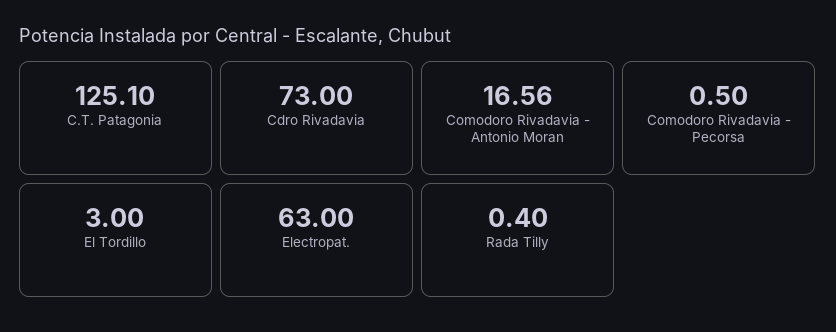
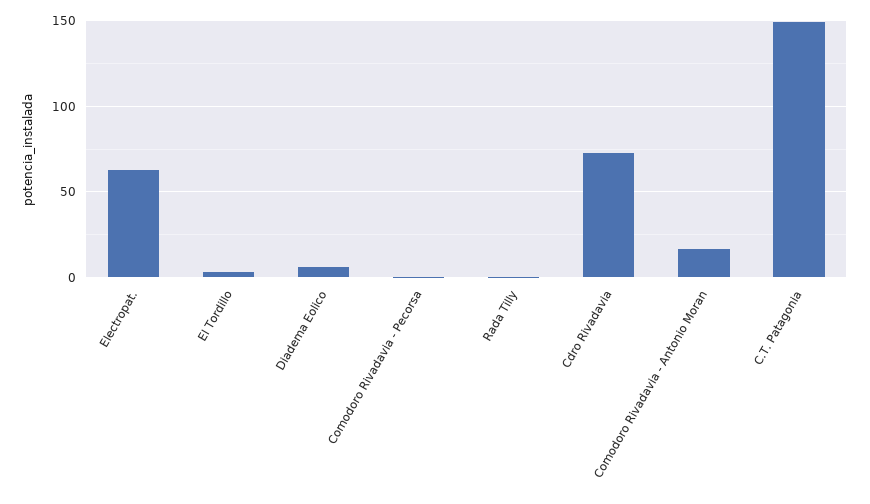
  {
-   "C.T. Patagonia": 125.1,
+   "C.T. Patagonia": 150,
    "Cdro Rivadavia": 73,
    "Comodoro Rivadavia - Antonio Moran": 16.56,
    "Comodoro Rivadavia - Pecorsa": 0.5,
    "El Tordillo": 3,
    "Electropat.": 63,
-   "Rada Tilly": 0.4
+   "Rada Tilly": 0.4,
+   "Diadema Eolico": 5
  }

